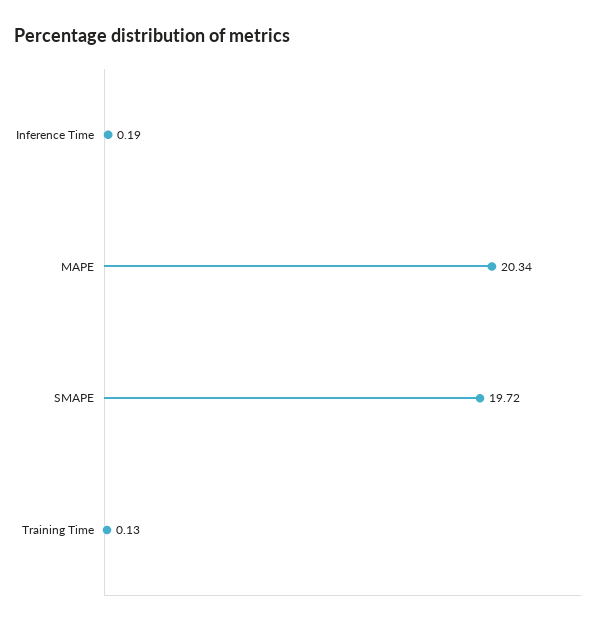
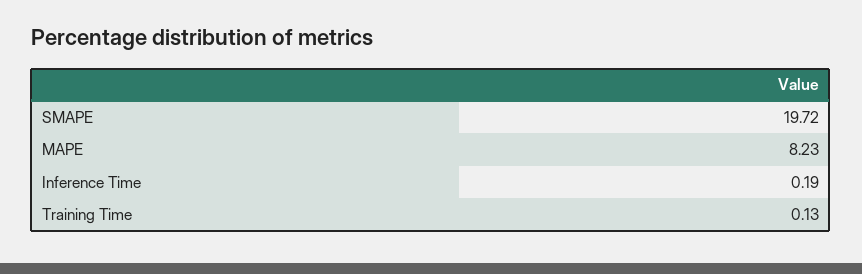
  {
    "Inference Time": 0.19,
-   "MAPE": 20.34,
+   "MAPE": 8.23,
    "SMAPE": 19.72,
    "Training Time": 0.13
  }

